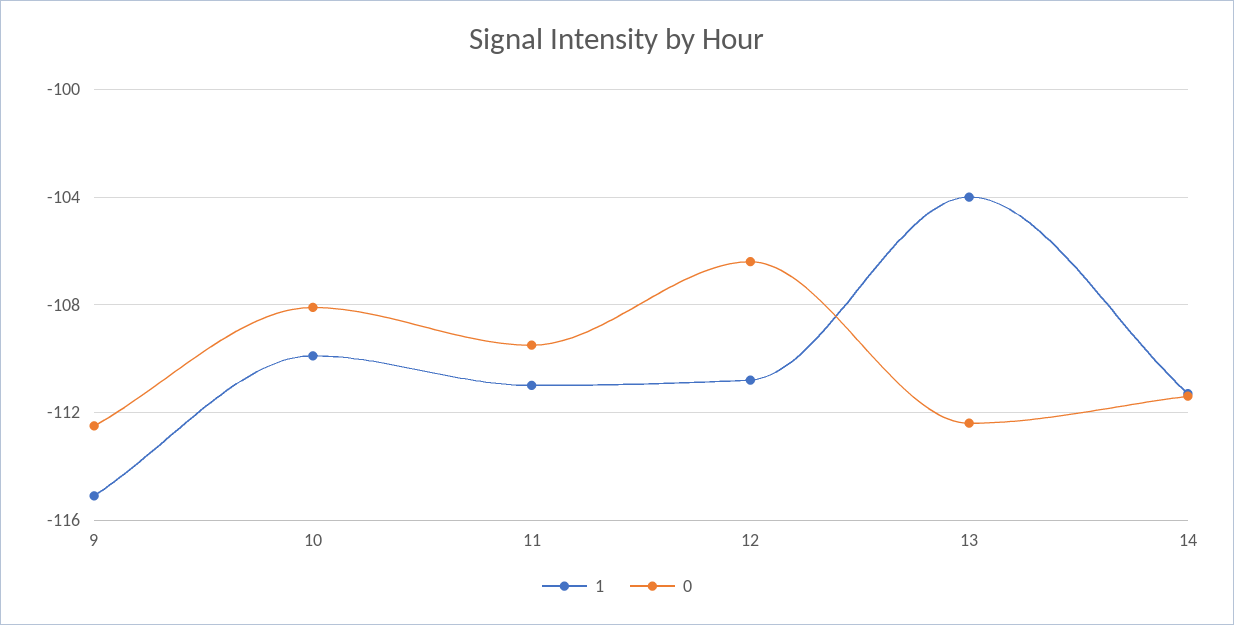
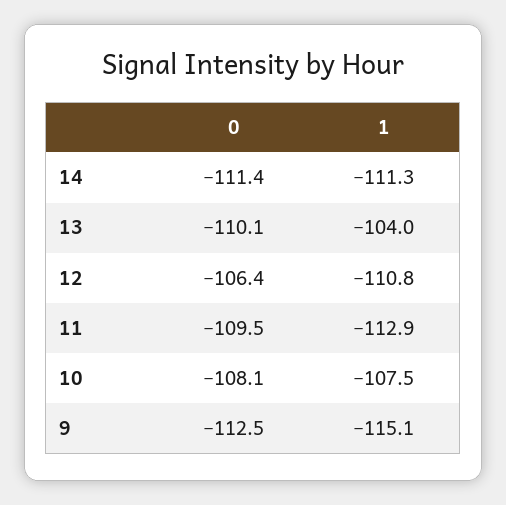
  {
    "1": {
      "9": -115.1,
-     "10": -110,
+     "10": -107.5,
-     "11": -111,
+     "11": -112.9,
      "12": -110.8,
      "13": -104,
      "14": -111.3
    },
    "0": {
      "9": -112.5,
      "10": -108.1,
      "11": -109.5,
      "12": -106.4,
-     "13": -112.5,
+     "13": -110.1,
      "14": -111.4
    }
  }

